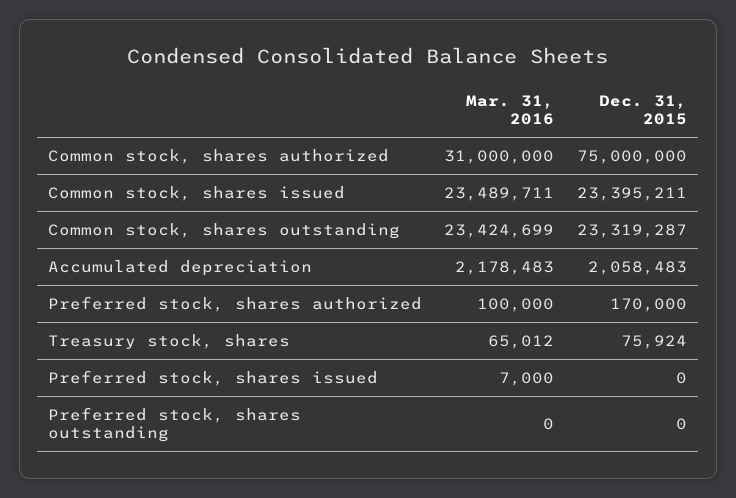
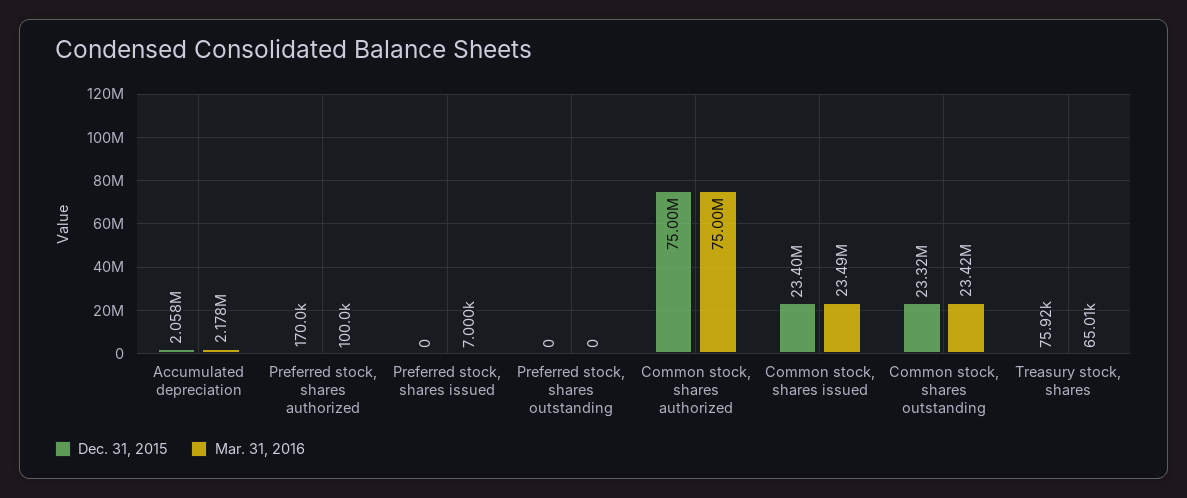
  {
    "Mar. 31, 2016": {
-     "Common stock, shares authorized": 31000000,
+     "Common stock, shares authorized": 75000000,
      "Common stock, shares issued": 23489711,
      "Common stock, shares outstanding": 23424699,
      "Accumulated depreciation": 2178483,
      "Preferred stock, shares authorized": 100000,
      "Treasury stock, shares": 65012,
      "Preferred stock, shares issued": 7000,
      "Preferred stock, shares outstanding": 0
    },
    "Dec. 31, 2015": {
      "Common stock, shares authorized": 75000000,
      "Common stock, shares issued": 23395211,
      "Common stock, shares outstanding": 23319287,
      "Accumulated depreciation": 2058483,
      "Preferred stock, shares authorized": 170000,
      "Treasury stock, shares": 75924,
      "Preferred stock, shares issued": 0,
      "Preferred stock, shares outstanding": 0
    }
  }

